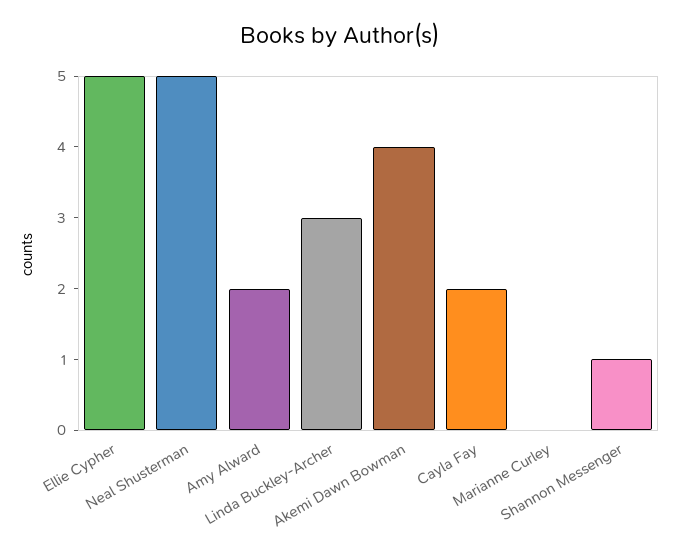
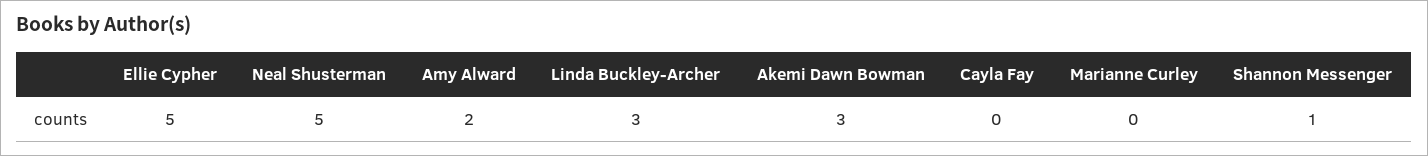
  {
    "Ellie Cypher": 5,
    "Neal Shusterman": 5,
    "Amy Alward": 2,
    "Linda Buckley-Archer": 3,
-   "Akemi Dawn Bowman": 4,
+   "Akemi Dawn Bowman": 3,
-   "Cayla Fay": 2,
+   "Cayla Fay": 0,
    "Marianne Curley": 0,
    "Shannon Messenger": 1
  }

